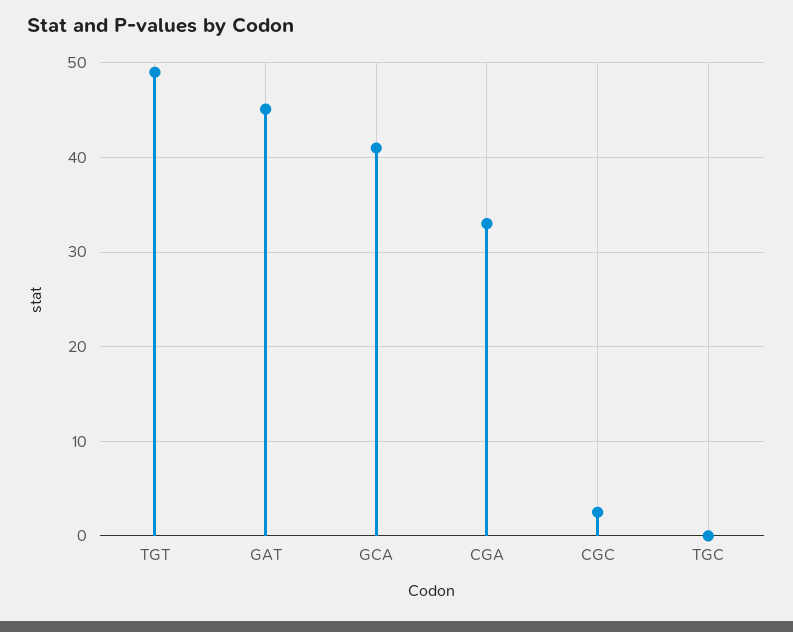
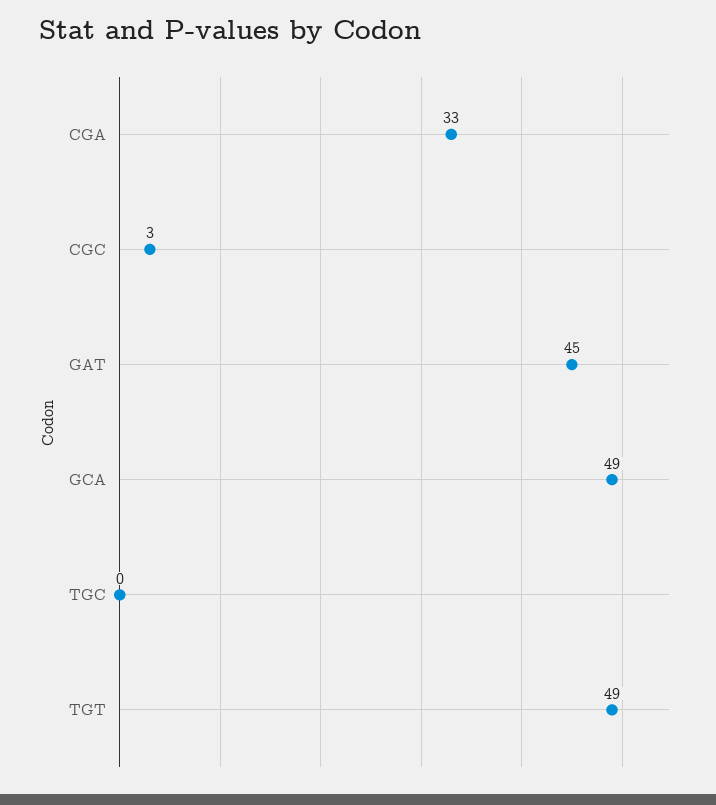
  {
    "TGT": 49,
    "GAT": 45,
-   "GCA": 41,
+   "GCA": 49,
    "CGA": 33,
    "CGC": 3,
    "TGC": 0
  }

